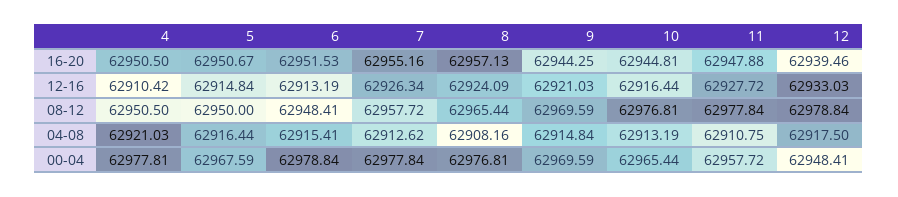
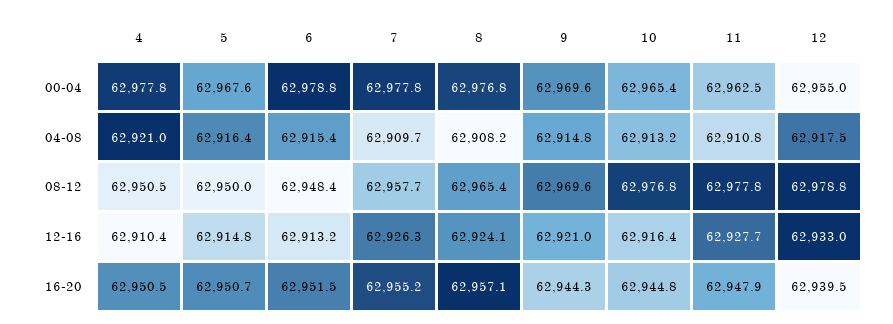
  {
    "4": {
      "16-20": 62950.5,
      "12-16": 62910.42,
      "08-12": 62950.5,
      "04-08": 62921.03,
      "00-04": 62977.81
    },
    "5": {
      "16-20": 62950.67,
      "12-16": 62914.84,
      "08-12": 62950,
      "04-08": 62916.44,
      "00-04": 62967.59
    },
    "6": {
      "16-20": 62951.53,
      "12-16": 62913.19,
      "08-12": 62948.41,
      "04-08": 62915.41,
      "00-04": 62978.84
    },
    "7": {
      "16-20": 62955.16,
      "12-16": 62926.34,
      "08-12": 62957.72,
-     "04-08": 62912.62,
+     "04-08": 62909.7,
      "00-04": 62977.84
    },
    "8": {
      "16-20": 62957.13,
      "12-16": 62924.09,
      "08-12": 62965.44,
      "04-08": 62908.16,
      "00-04": 62976.81
    },
    "9": {
      "16-20": 62944.25,
      "12-16": 62921.03,
      "08-12": 62969.59,
      "04-08": 62914.84,
      "00-04": 62969.59
    },
    "10": {
      "16-20": 62944.81,
      "12-16": 62916.44,
      "08-12": 62976.81,
      "04-08": 62913.19,
      "00-04": 62965.44
    },
    "11": {
      "16-20": 62947.88,
      "12-16": 62927.72,
      "08-12": 62977.84,
      "04-08": 62910.75,
-     "00-04": 62957.72
+     "00-04": 62962.5
    },
    "12": {
      "16-20": 62939.46,
      "12-16": 62933.03,
      "08-12": 62978.84,
      "04-08": 62917.5,
-     "00-04": 62948.41
+     "00-04": 62955
    }
  }

